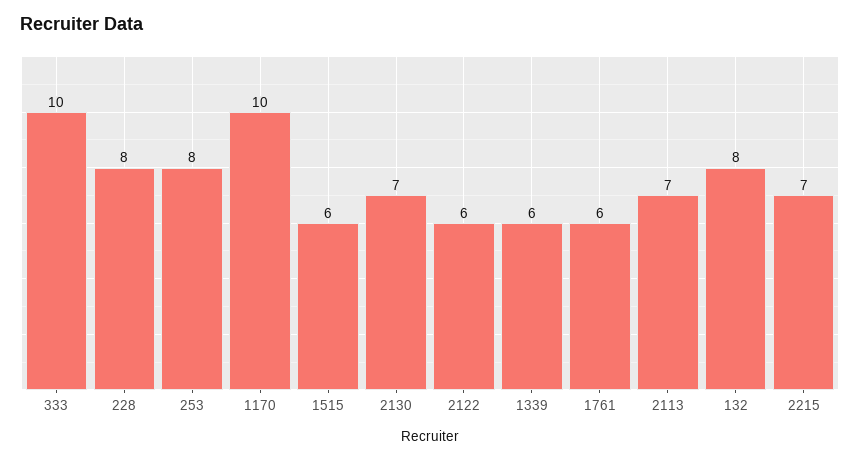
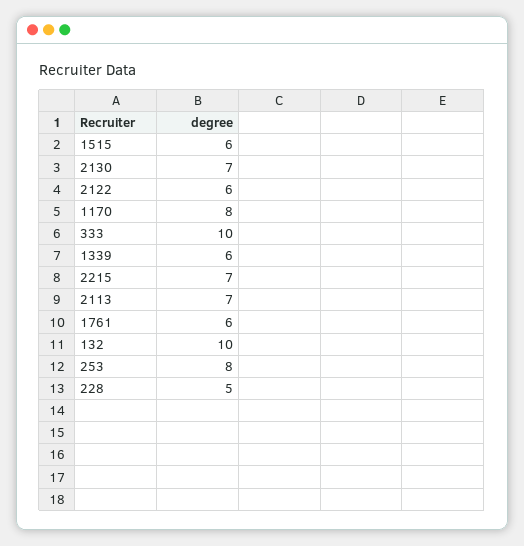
  {
    "333": 10,
-   "228": 8,
+   "228": 5,
    "253": 8,
-   "1170": 10,
+   "1170": 8,
    "1515": 6,
    "2130": 7,
    "2122": 6,
    "1339": 6,
    "1761": 6,
    "2113": 7,
-   "132": 8,
+   "132": 10,
    "2215": 7
  }

